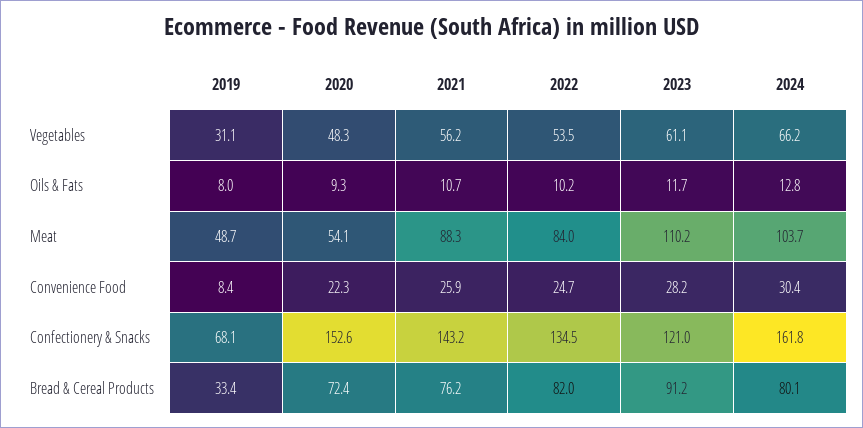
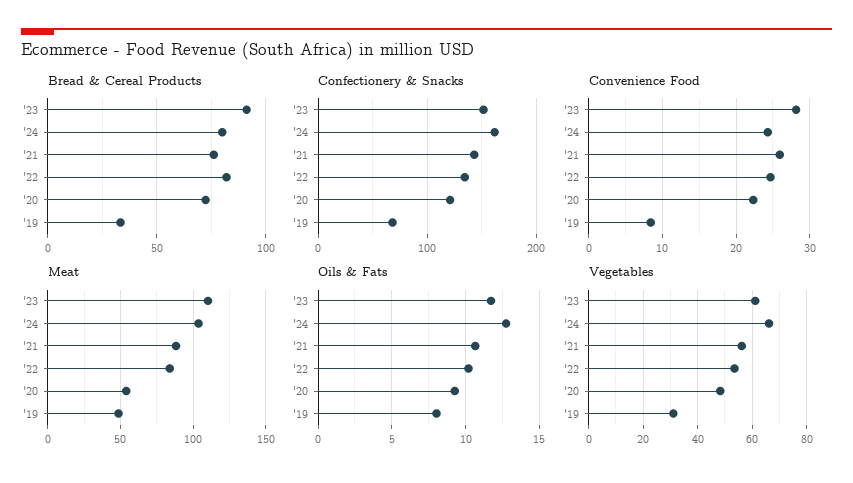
  {
    "Vegetables": {
      "2019": 31.1,
      "2020": 48.3,
      "2021": 56.2,
      "2022": 53.5,
      "2023": 61.1,
      "2024": 66.2
    },
    "Oils & Fats": {
      "2019": 8,
      "2020": 9.3,
      "2021": 10.7,
      "2022": 10.2,
      "2023": 11.7,
      "2024": 12.8
    },
    "Meat": {
      "2019": 48.7,
      "2020": 54.1,
      "2021": 88.3,
      "2022": 84,
      "2023": 110.2,
      "2024": 103.7
    },
    "Convenience Food": {
      "2019": 8.4,
      "2020": 22.3,
      "2021": 25.9,
      "2022": 24.7,
      "2023": 28.2,
-     "2024": 30.4
+     "2024": 24
    },
    "Confectionery & Snacks": {
      "2019": 68.1,
-     "2020": 152.6,
+     "2020": 120,
      "2021": 143.2,
      "2022": 134.5,
-     "2023": 121,
+     "2023": 150,
      "2024": 161.8
    },
    "Bread & Cereal Products": {
      "2019": 33.4,
      "2020": 72.4,
      "2021": 76.2,
      "2022": 82,
      "2023": 91.2,
      "2024": 80.1
    }
  }

